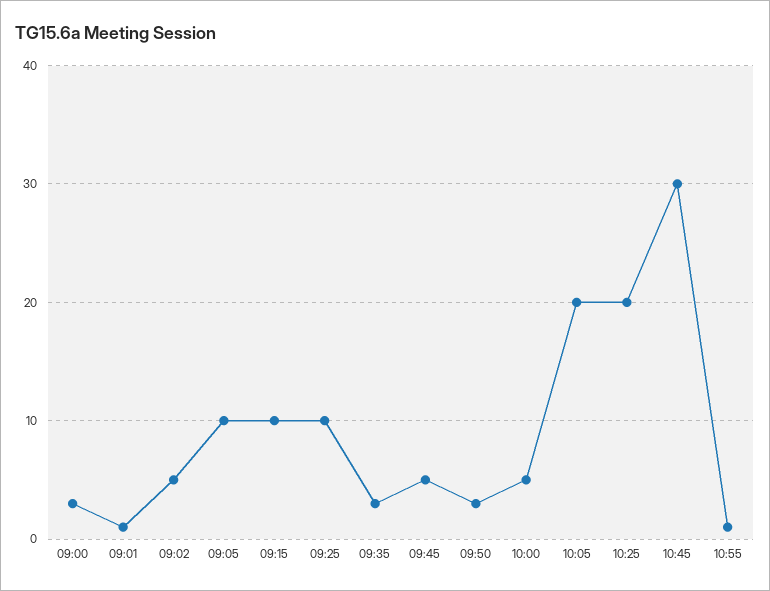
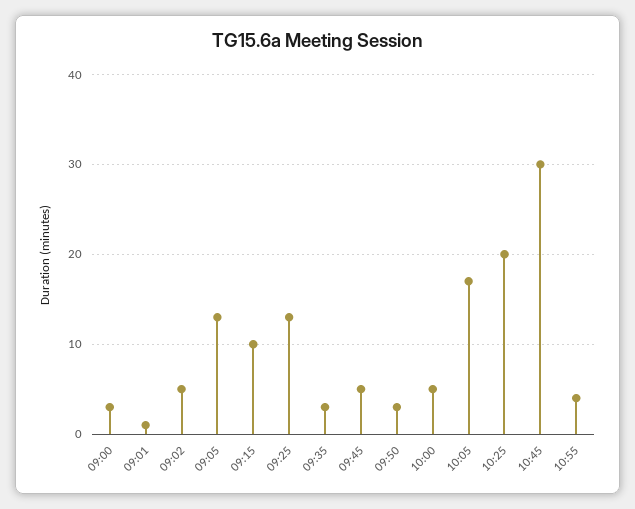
  {
    "09:00": 3,
    "09:01": 1,
    "09:02": 5,
-   "09:05": 10,
+   "09:05": 13,
    "09:15": 10,
-   "09:25": 10,
+   "09:25": 13,
    "09:35": 3,
    "09:45": 5,
    "09:50": 3,
    "10:00": 5,
-   "10:05": 20,
+   "10:05": 17,
    "10:25": 20,
    "10:45": 30,
-   "10:55": 1
+   "10:55": 4
  }

